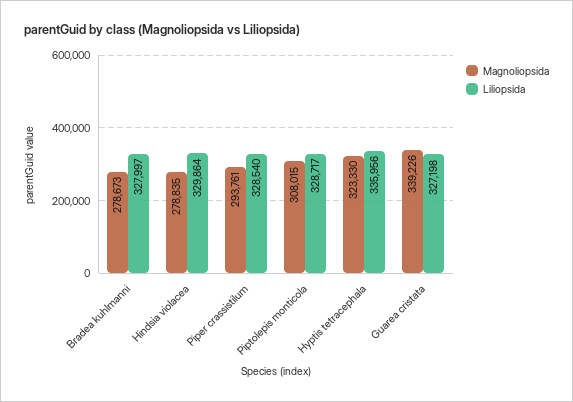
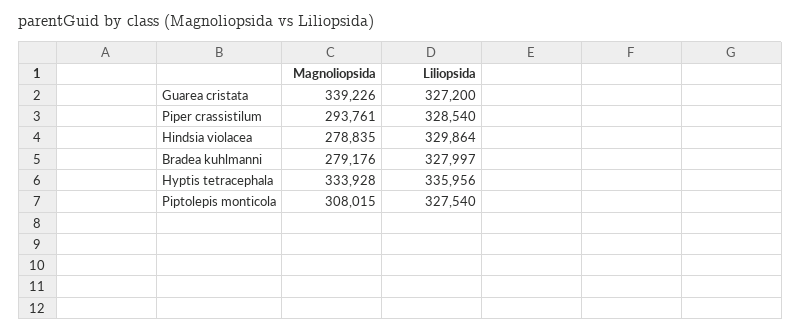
  {
    "Magnoliopsida": {
-     "Bradea kuhlmanni": 278673,
+     "Bradea kuhlmanni": 279176,
      "Hindsia violacea": 278835,
      "Piper crassistilum": 293761,
      "Piptolepis monticola": 308015,
-     "Hyptis tetracephala": 323330,
+     "Hyptis tetracephala": 333928,
      "Guarea cristata": 339226
    },
    "Liliopsida": {
      "Bradea kuhlmanni": 327997,
      "Hindsia violacea": 329864,
      "Piper crassistilum": 328540,
-     "Piptolepis monticola": 328717,
+     "Piptolepis monticola": 327540,
      "Hyptis tetracephala": 335956,
-     "Guarea cristata": 327198
+     "Guarea cristata": 327200
    }
  }

